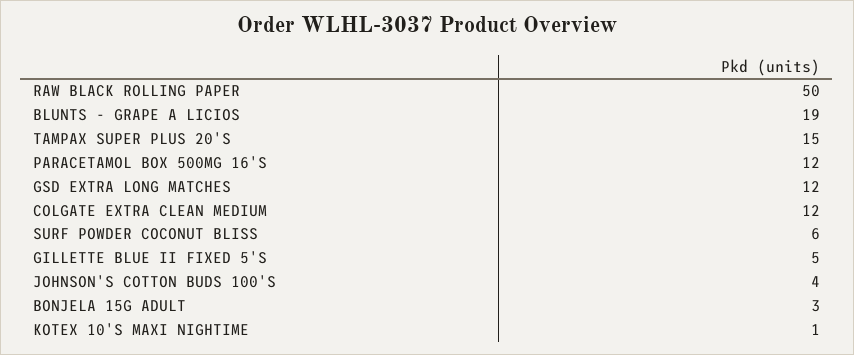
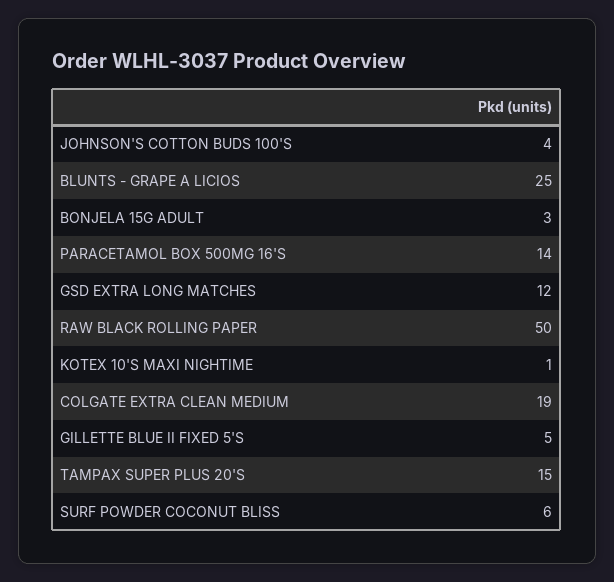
  {
    "RAW BLACK ROLLING PAPER": 50,
-   "BLUNTS - GRAPE A LICIOS": 19,
+   "BLUNTS - GRAPE A LICIOS": 25,
    "TAMPAX SUPER PLUS 20'S": 15,
-   "PARACETAMOL BOX 500MG 16'S": 12,
+   "PARACETAMOL BOX 500MG 16'S": 14,
    "GSD EXTRA LONG MATCHES": 12,
-   "COLGATE EXTRA CLEAN MEDIUM": 12,
+   "COLGATE EXTRA CLEAN MEDIUM": 19,
    "SURF POWDER COCONUT BLISS": 6,
    "GILLETTE BLUE II FIXED 5'S": 5,
    "JOHNSON'S COTTON BUDS 100'S": 4,
    "BONJELA 15G ADULT": 3,
    "KOTEX 10'S MAXI NIGHTIME": 1
  }

